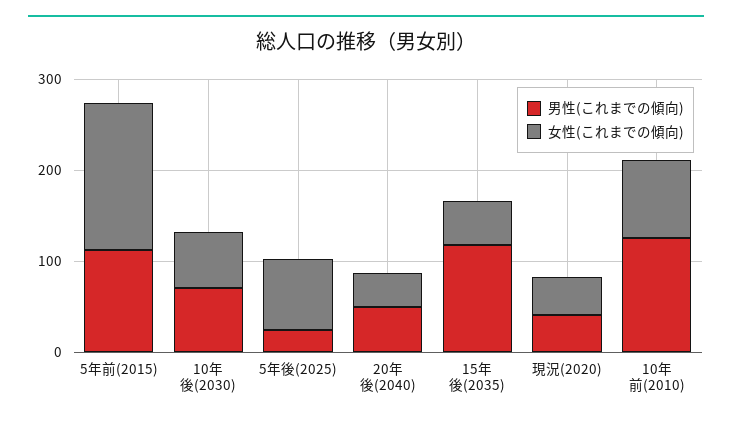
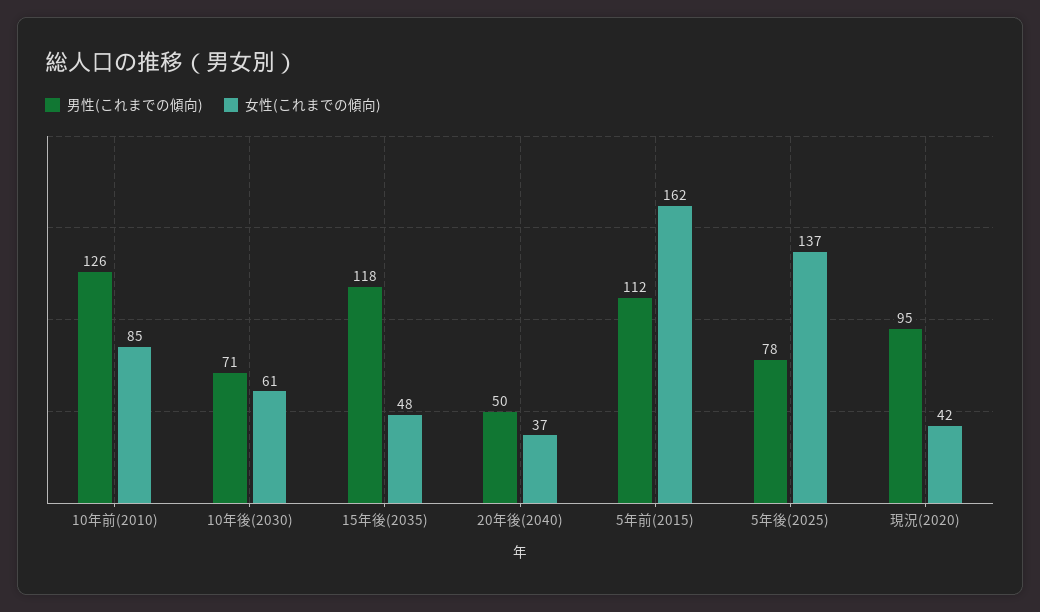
  {
    "男性(これまでの傾向)": {
      "5年前(2015)": 112,
      "10年後(2030)": 71,
-     "5年後(2025)": 20,
+     "5年後(2025)": 78,
      "20年後(2040)": 50,
      "15年後(2035)": 118,
-     "現況(2020)": 40,
+     "現況(2020)": 95,
      "10年前(2010)": 126
    },
    "女性(これまでの傾向)": {
      "5年前(2015)": 162,
      "10年後(2030)": 61,
-     "5年後(2025)": 80,
+     "5年後(2025)": 137,
      "20年後(2040)": 37,
      "15年後(2035)": 48,
      "現況(2020)": 42,
      "10年前(2010)": 85
    }
  }

